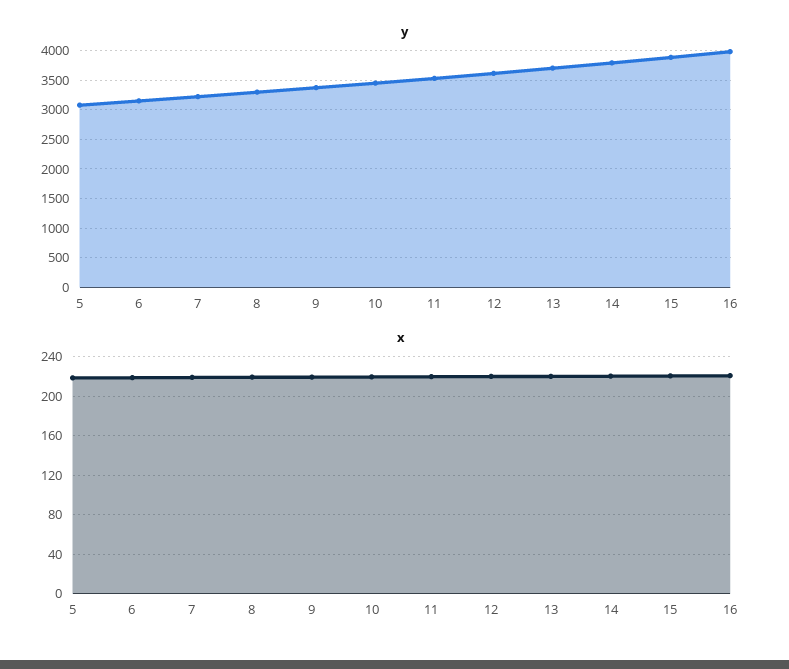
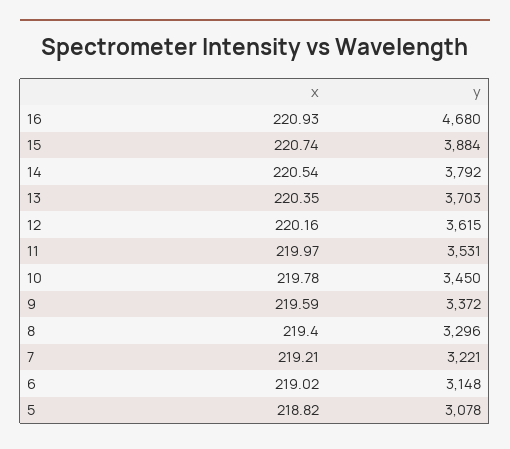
  {
    "y": {
      "5": 3078,
      "6": 3148,
      "7": 3221,
      "8": 3296,
      "9": 3372,
      "10": 3450,
      "11": 3531,
      "12": 3615,
      "13": 3703,
      "14": 3792,
      "15": 3884,
-     "16": 4000
+     "16": 4680
    },
    "x": {
      "5": 218.82,
      "6": 219.02,
      "7": 219.21,
      "8": 219.4,
      "9": 219.59,
      "10": 219.78,
      "11": 219.97,
      "12": 220.16,
      "13": 220.35,
      "14": 220.54,
      "15": 220.74,
      "16": 220.93
    }
  }

